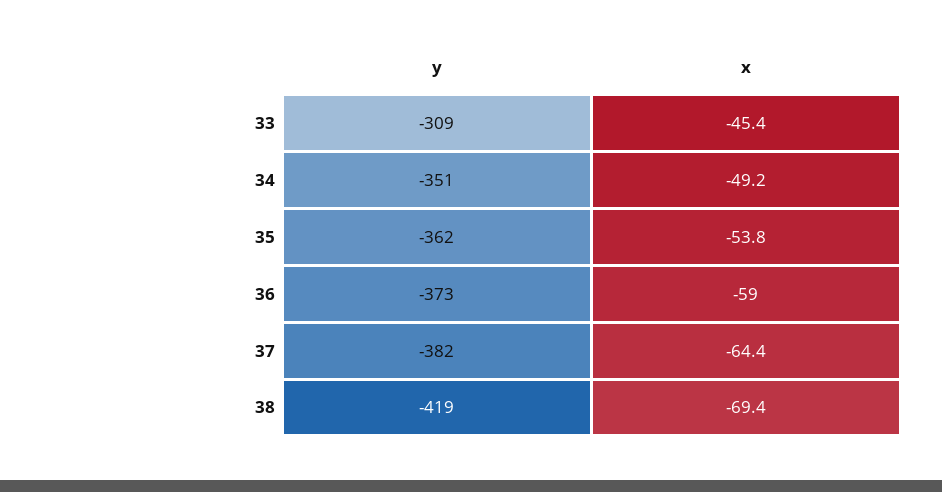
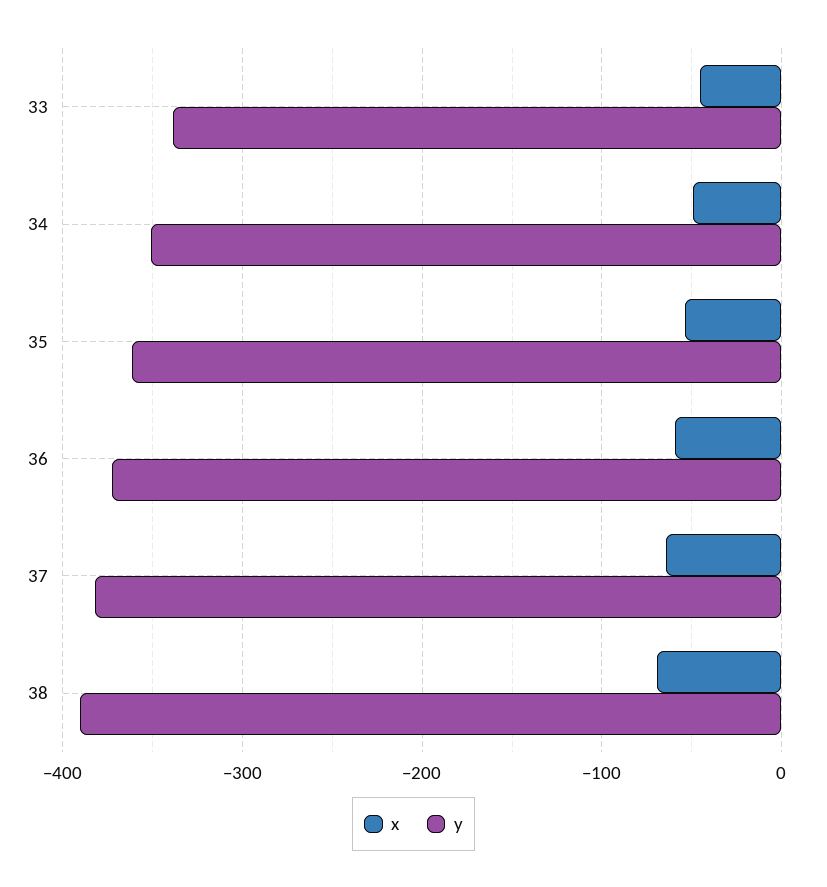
  {
    "y": {
-     "33": -309,
+     "33": -340,
      "34": -351,
      "35": -362,
      "36": -373,
      "37": -382,
-     "38": -419
+     "38": -390
    },
    "x": {
      "33": -45.4,
      "34": -49.2,
      "35": -53.8,
      "36": -59,
      "37": -64.4,
      "38": -69.4
    }
  }

